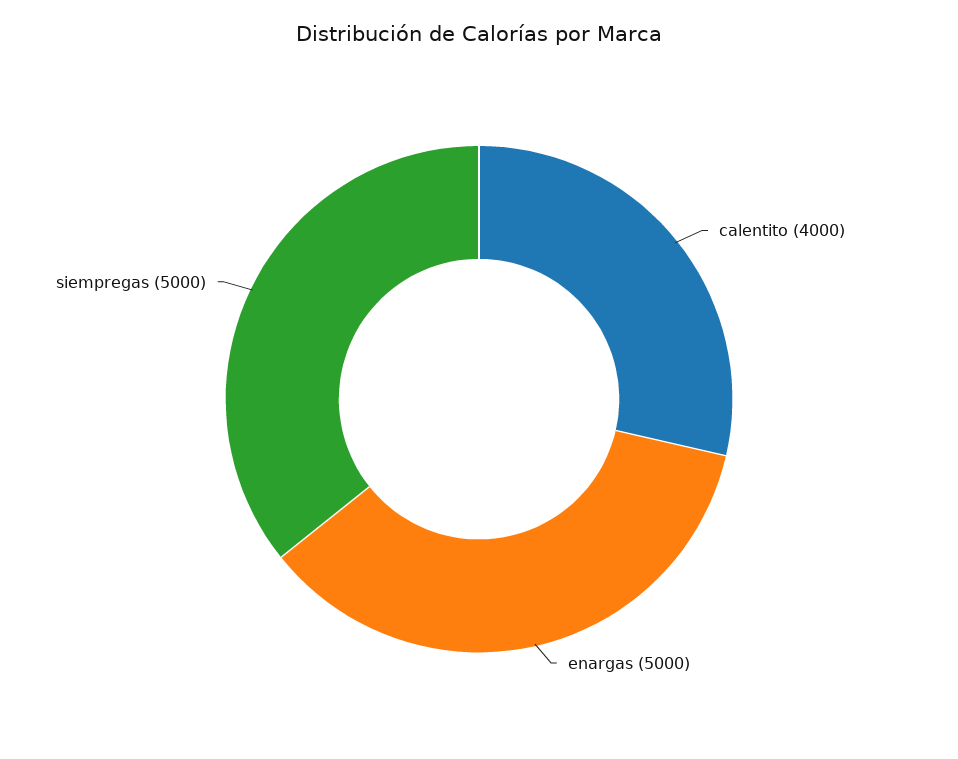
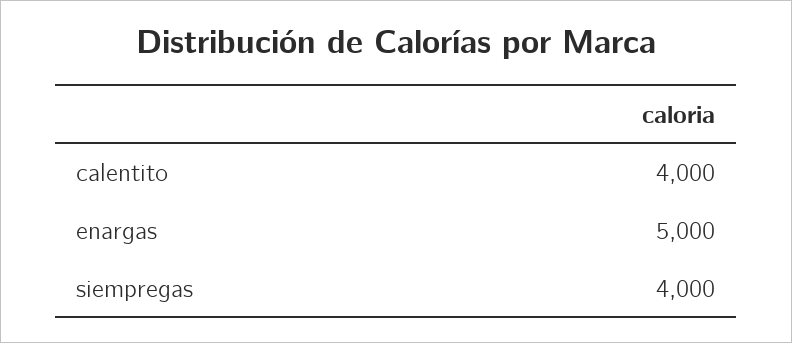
  {
    "calentito": 4000,
    "enargas": 5000,
-   "siempregas": 5000
+   "siempregas": 4000
  }

